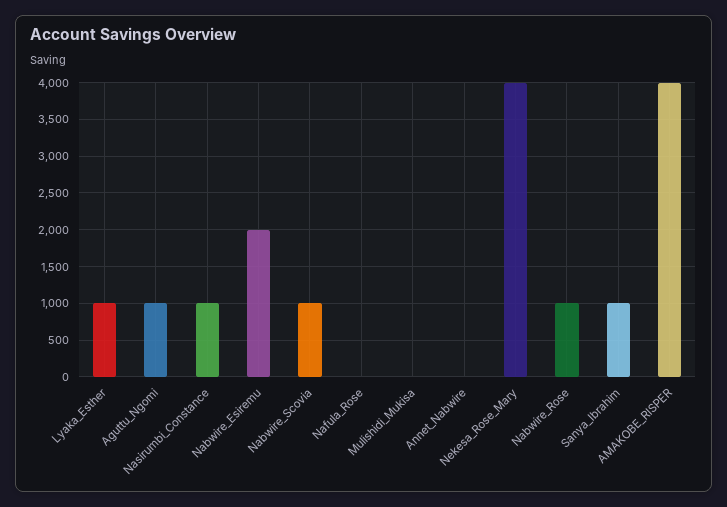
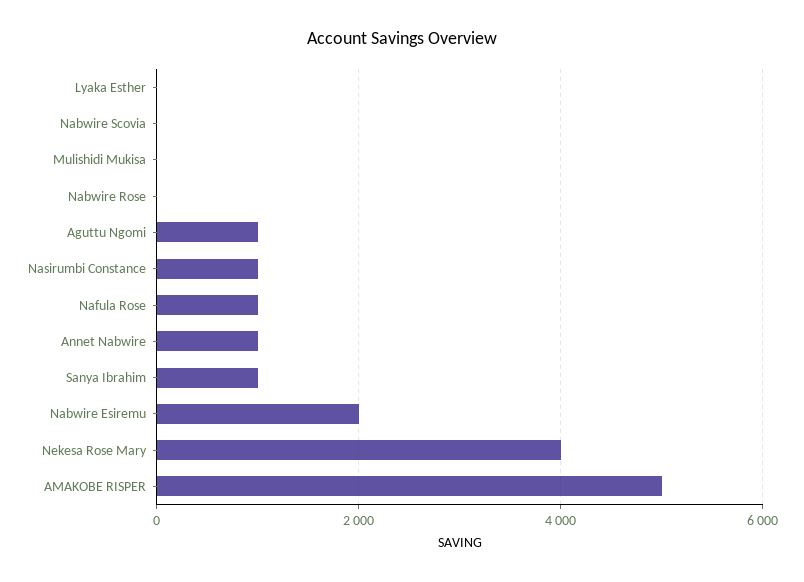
  {
-   "Lyaka_Esther": 1000,
+   "Lyaka_Esther": 0,
    "Aguttu_Ngomi": 1000,
    "Nasirumbi_Constance": 1000,
    "Nabwire_Esiremu": 2000,
-   "Nabwire_Scovia": 1000,
+   "Nabwire_Scovia": 0,
-   "Nafula_Rose": 0,
+   "Nafula_Rose": 1000,
    "Mulishidi_Mukisa": 0,
-   "Annet_Nabwire": 0,
+   "Annet_Nabwire": 1000,
    "Nekesa_Rose_Mary": 4000,
-   "Nabwire_Rose": 1000,
+   "Nabwire_Rose": 0,
    "Sanya_Ibrahim": 1000,
-   "AMAKOBE_RISPER": 4000
+   "AMAKOBE_RISPER": 5000
  }

